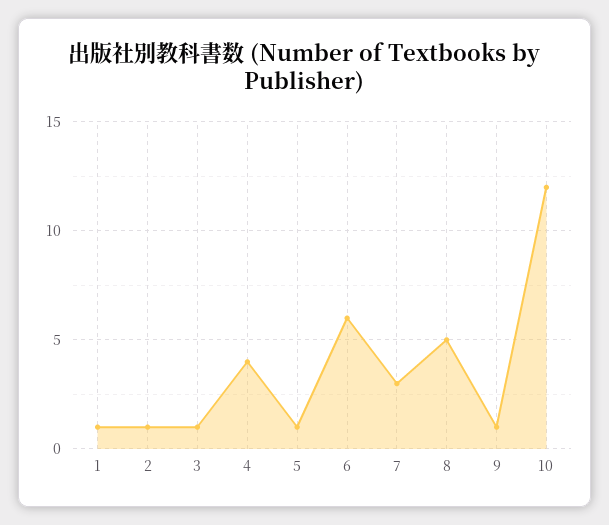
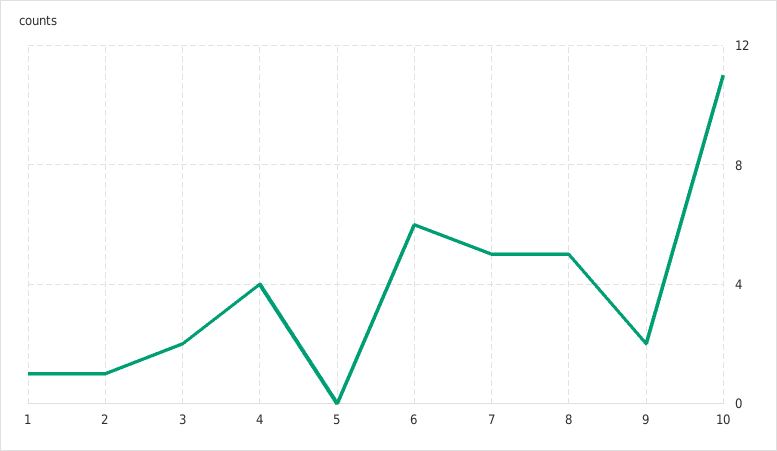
  {
    "1": 1,
    "2": 1,
-   "3": 1,
+   "3": 2,
    "4": 4,
-   "5": 1,
+   "5": 0,
    "6": 6,
-   "7": 3,
+   "7": 5,
    "8": 5,
-   "9": 1,
+   "9": 2,
-   "10": 12
+   "10": 11
  }

